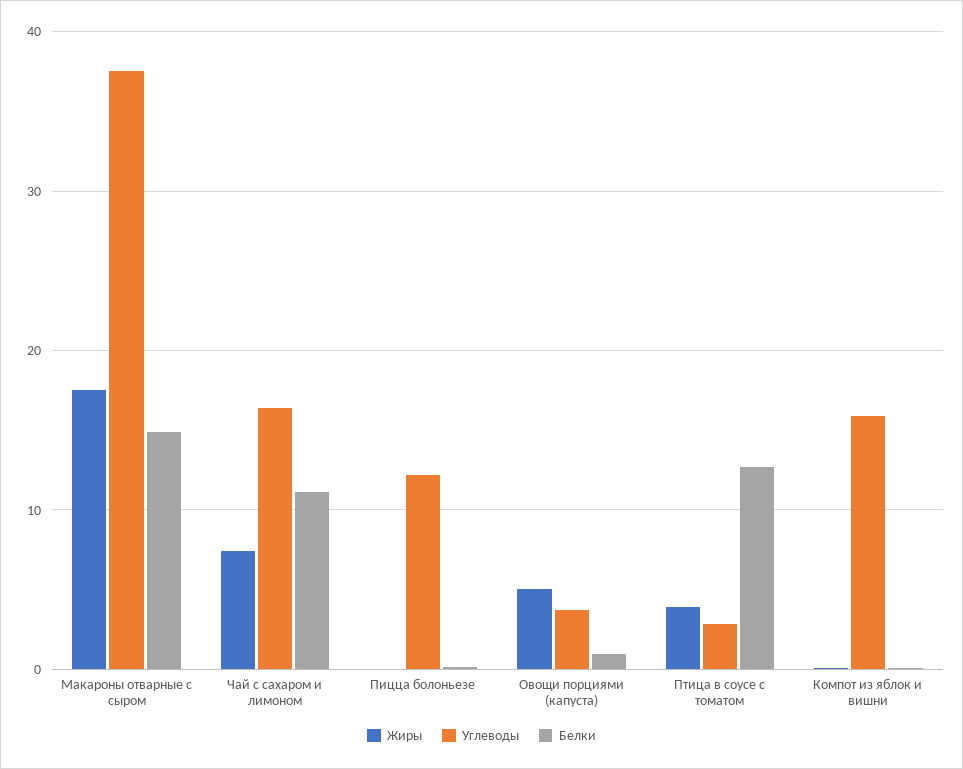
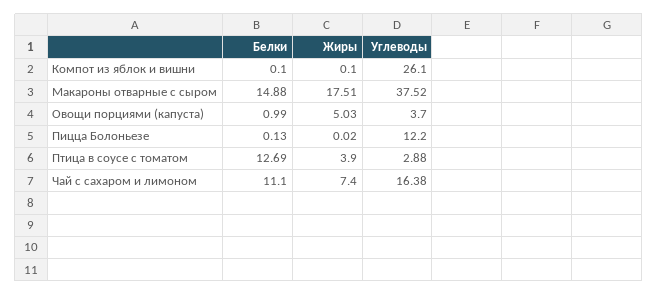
  {
    "Жиры": {
      "Макароны отварные с сыром": 17.51,
      "Чай с сахаром и лимоном": 7.4,
      "Пицца болоньезе": 0.02,
      "Овощи порциями (капуста)": 5.03,
      "Птица в соусе с томатом": 3.9,
      "Компот из яблок и вишни": 0.1
    },
    "Углеводы": {
      "Макароны отварные с сыром": 37.52,
      "Чай с сахаром и лимоном": 16.38,
      "Пицца болоньезе": 12.2,
      "Овощи порциями (капуста)": 3.7,
      "Птица в соусе с томатом": 2.88,
-     "Компот из яблок и вишни": 16
+     "Компот из яблок и вишни": 26.1
    },
    "Белки": {
      "Макароны отварные с сыром": 14.88,
      "Чай с сахаром и лимоном": 11.1,
      "Пицца болоньезе": 0.13,
      "Овощи порциями (капуста)": 0.99,
      "Птица в соусе с томатом": 12.69,
      "Компот из яблок и вишни": 0.1
    }
  }

